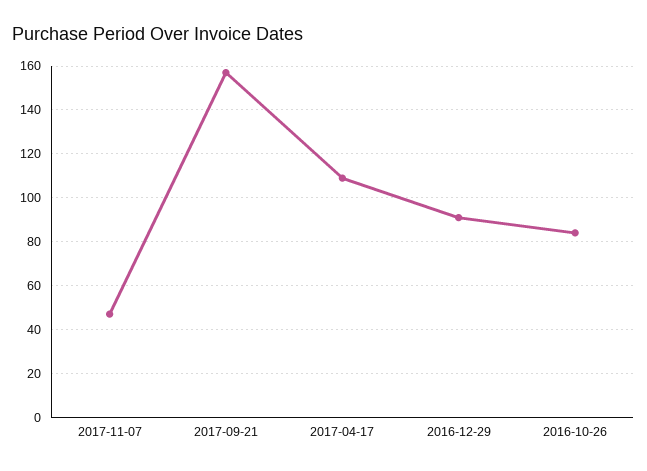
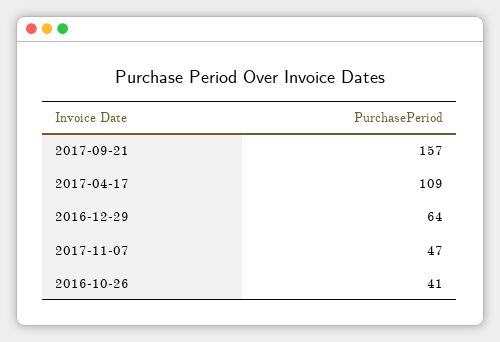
  {
    "2017-11-07": 47,
    "2017-09-21": 157,
    "2017-04-17": 109,
-   "2016-12-29": 90,
+   "2016-12-29": 64,
-   "2016-10-26": 85
+   "2016-10-26": 41
  }

